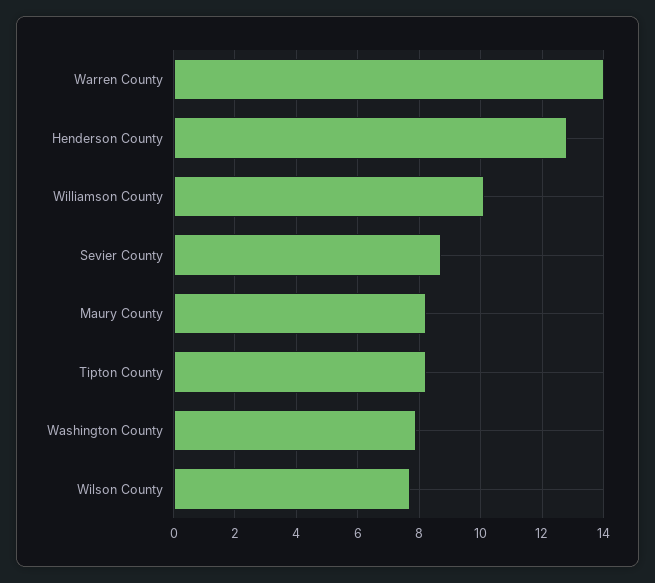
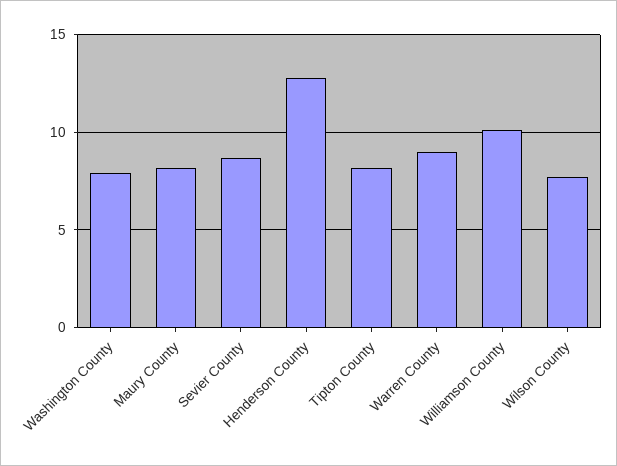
  {
-   "Warren County": 14,
+   "Warren County": 9,
    "Henderson County": 13,
    "Williamson County": 10,
    "Sevier County": 8.5,
    "Maury County": 8,
    "Tipton County": 8,
    "Washington County": 8,
    "Wilson County": 7.5
  }

